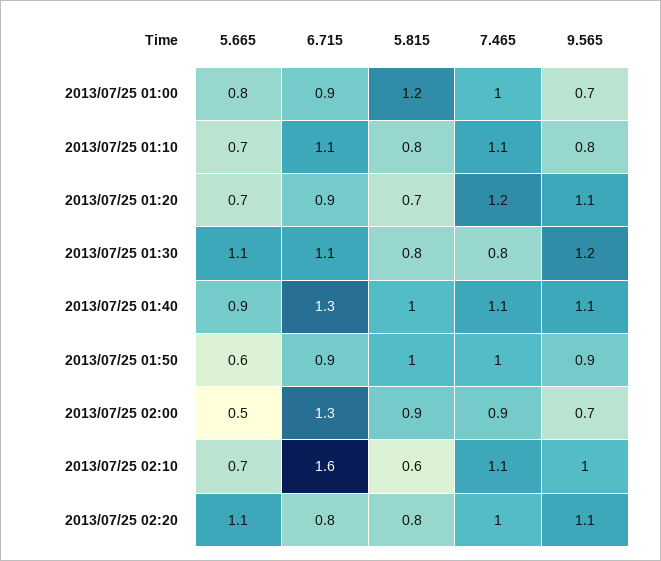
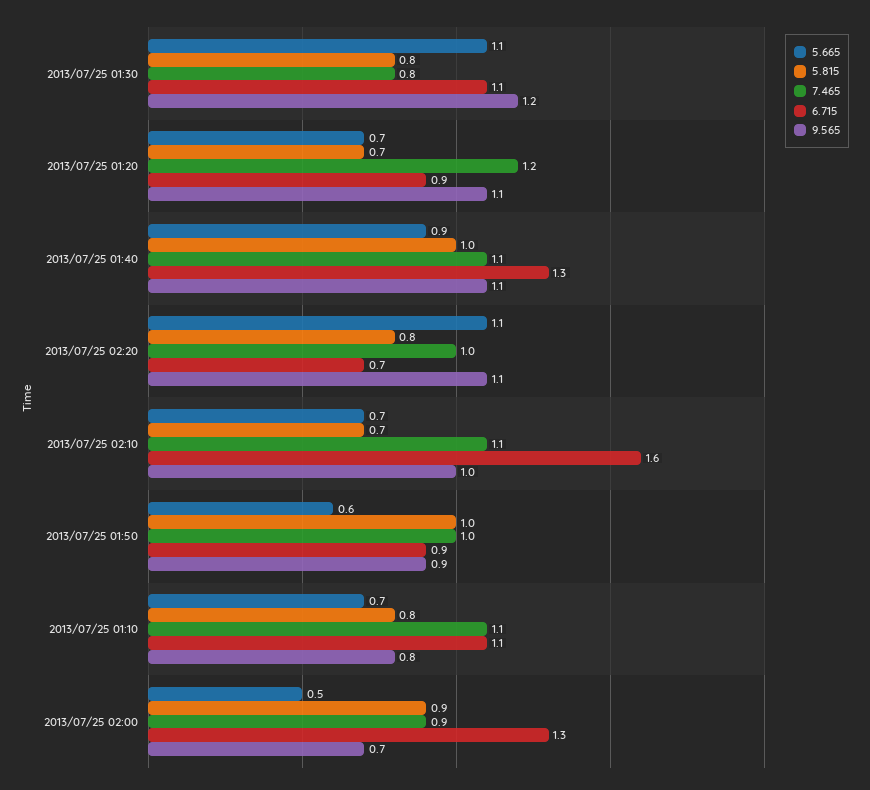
  {
    "5.665": {
-     "2013/07/25 01:00": 0.8,
      "2013/07/25 01:10": 0.7,
      "2013/07/25 01:20": 0.7,
      "2013/07/25 01:30": 1.1,
      "2013/07/25 01:40": 0.9,
      "2013/07/25 01:50": 0.6,
      "2013/07/25 02:00": 0.5,
      "2013/07/25 02:10": 0.7,
      "2013/07/25 02:20": 1.1
    },
    "6.715": {
-     "2013/07/25 01:00": 0.9,
      "2013/07/25 01:10": 1.1,
      "2013/07/25 01:20": 0.9,
      "2013/07/25 01:30": 1.1,
      "2013/07/25 01:40": 1.3,
      "2013/07/25 01:50": 0.9,
      "2013/07/25 02:00": 1.3,
      "2013/07/25 02:10": 1.6,
-     "2013/07/25 02:20": 0.8
+     "2013/07/25 02:20": 0.7
    },
    "5.815": {
-     "2013/07/25 01:00": 1.2,
      "2013/07/25 01:10": 0.8,
      "2013/07/25 01:20": 0.7,
      "2013/07/25 01:30": 0.8,
      "2013/07/25 01:40": 1,
      "2013/07/25 01:50": 1,
      "2013/07/25 02:00": 0.9,
-     "2013/07/25 02:10": 0.6,
+     "2013/07/25 02:10": 0.7,
      "2013/07/25 02:20": 0.8
    },
    "7.465": {
-     "2013/07/25 01:00": 1,
      "2013/07/25 01:10": 1.1,
      "2013/07/25 01:20": 1.2,
      "2013/07/25 01:30": 0.8,
      "2013/07/25 01:40": 1.1,
      "2013/07/25 01:50": 1,
      "2013/07/25 02:00": 0.9,
      "2013/07/25 02:10": 1.1,
      "2013/07/25 02:20": 1
    },
    "9.565": {
-     "2013/07/25 01:00": 0.7,
      "2013/07/25 01:10": 0.8,
      "2013/07/25 01:20": 1.1,
      "2013/07/25 01:30": 1.2,
      "2013/07/25 01:40": 1.1,
      "2013/07/25 01:50": 0.9,
      "2013/07/25 02:00": 0.7,
      "2013/07/25 02:10": 1,
      "2013/07/25 02:20": 1.1
    }
  }

